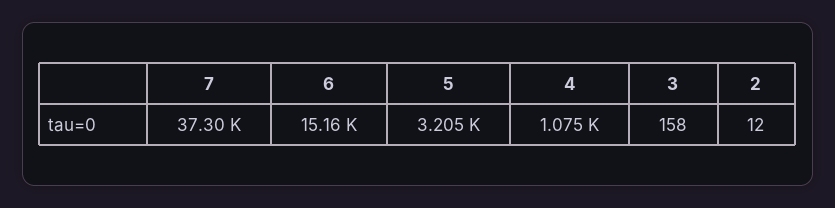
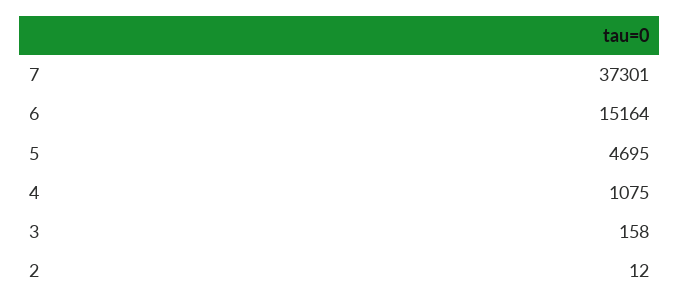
  {
    "7": 37301,
    "6": 15164,
-   "5": 3205,
+   "5": 4695,
    "4": 1075,
    "3": 158,
    "2": 12
  }

